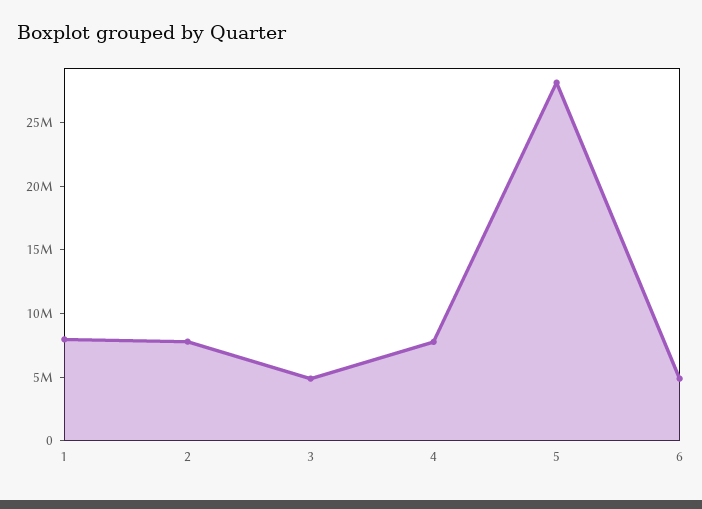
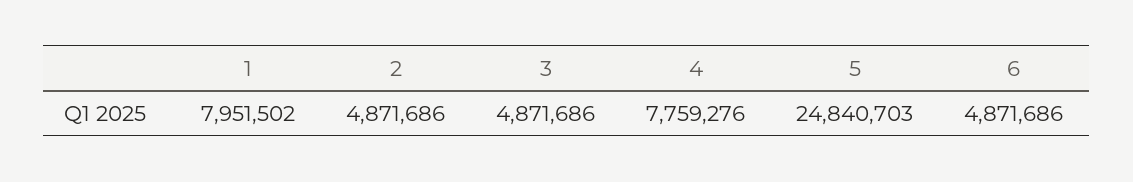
  {
    "1": 7951502,
-   "2": 8000000,
+   "2": 4871686,
    "3": 4871686,
    "4": 7759276,
-   "5": 28000000,
+   "5": 24840703,
    "6": 4871686
  }

